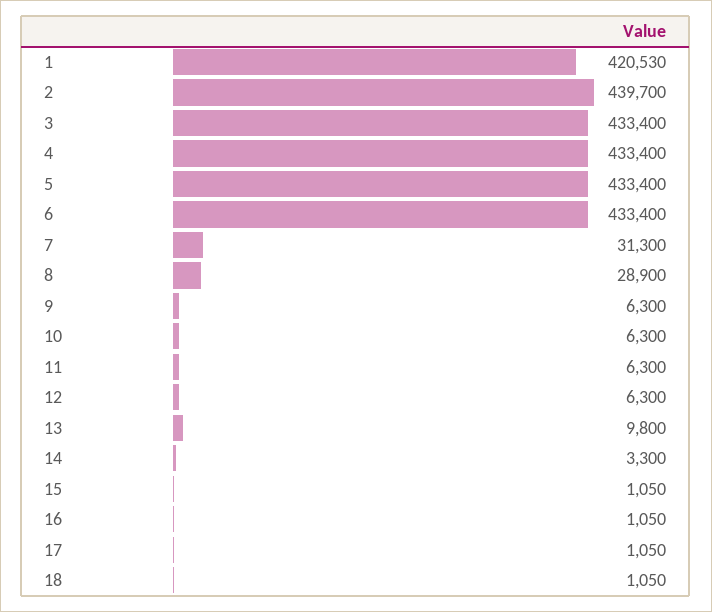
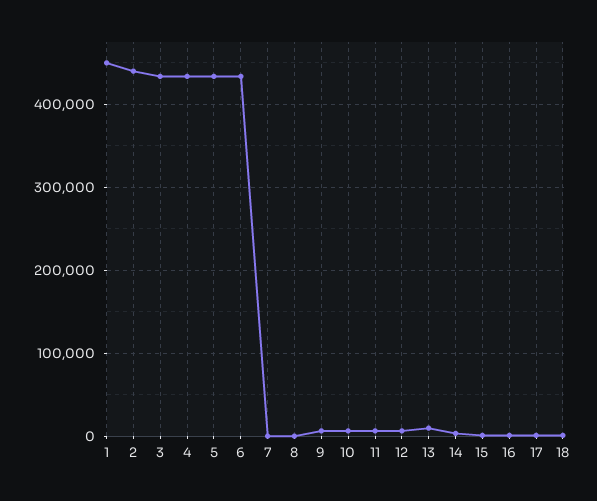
  {
-   "1": 420530,
+   "1": 450000,
    "2": 439700,
    "3": 433400,
    "4": 433400,
    "5": 433400,
    "6": 433400,
-   "7": 31300,
+   "7": 0,
-   "8": 28900,
+   "8": 0,
    "9": 6300,
    "10": 6300,
    "11": 6300,
    "12": 6300,
    "13": 9800,
    "14": 3300,
    "15": 1050,
    "16": 1050,
    "17": 1050,
    "18": 1050
  }

